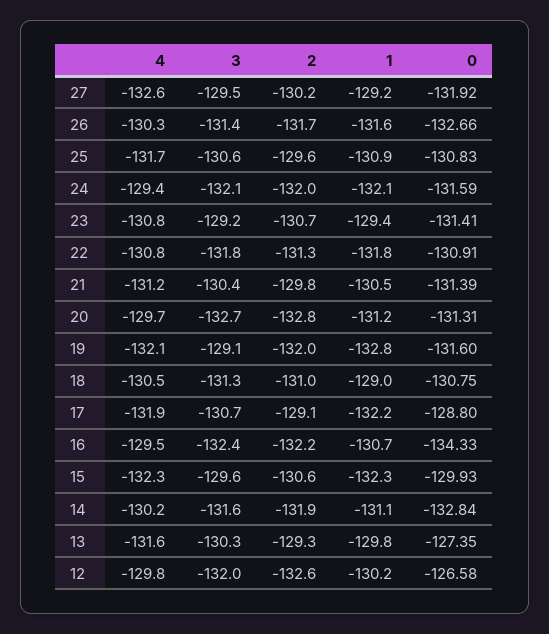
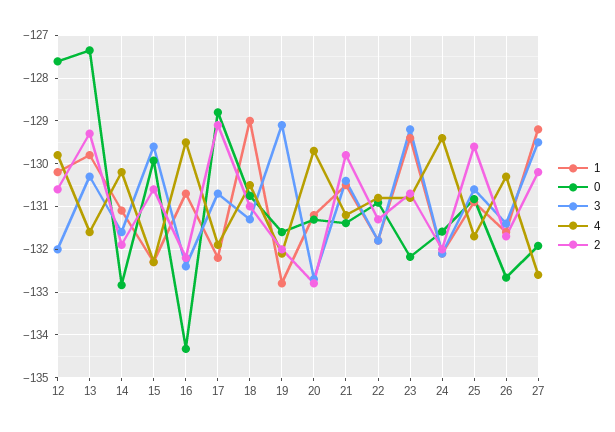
  {
    "4": {
      "27": -132.6,
      "26": -130.3,
      "25": -131.7,
      "24": -129.4,
      "23": -130.8,
      "22": -130.8,
      "21": -131.2,
      "20": -129.7,
      "19": -132.1,
      "18": -130.5,
      "17": -131.9,
      "16": -129.5,
      "15": -132.3,
      "14": -130.2,
      "13": -131.6,
      "12": -129.8
    },
    "3": {
      "27": -129.5,
      "26": -131.4,
      "25": -130.6,
      "24": -132.1,
      "23": -129.2,
      "22": -131.8,
      "21": -130.4,
      "20": -132.7,
      "19": -129.1,
      "18": -131.3,
      "17": -130.7,
      "16": -132.4,
      "15": -129.6,
      "14": -131.6,
      "13": -130.3,
      "12": -132
    },
    "2": {
      "27": -130.2,
      "26": -131.7,
      "25": -129.6,
      "24": -132,
      "23": -130.7,
      "22": -131.3,
      "21": -129.8,
      "20": -132.8,
      "19": -132,
      "18": -131,
      "17": -129.1,
      "16": -132.2,
      "15": -130.6,
      "14": -131.9,
      "13": -129.3,
-     "12": -132.6
+     "12": -130.6
    },
    "1": {
      "27": -129.2,
      "26": -131.6,
      "25": -130.9,
      "24": -132.1,
      "23": -129.4,
      "22": -131.8,
      "21": -130.5,
      "20": -131.2,
      "19": -132.8,
      "18": -129,
      "17": -132.2,
      "16": -130.7,
      "15": -132.3,
      "14": -131.1,
      "13": -129.8,
      "12": -130.2
    },
    "0": {
      "27": -131.92,
      "26": -132.66,
      "25": -130.83,
      "24": -131.59,
-     "23": -131.41,
+     "23": -132.2,
      "22": -130.91,
      "21": -131.39,
      "20": -131.31,
      "19": -131.6,
      "18": -130.75,
      "17": -128.8,
      "16": -134.33,
      "15": -129.93,
      "14": -132.84,
      "13": -127.35,
-     "12": -126.58
+     "12": -127.6
    }
  }

